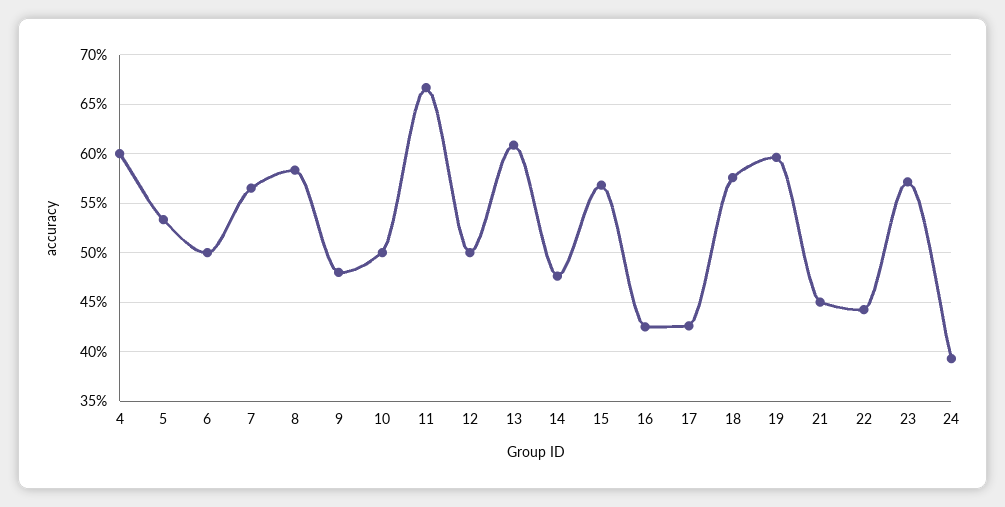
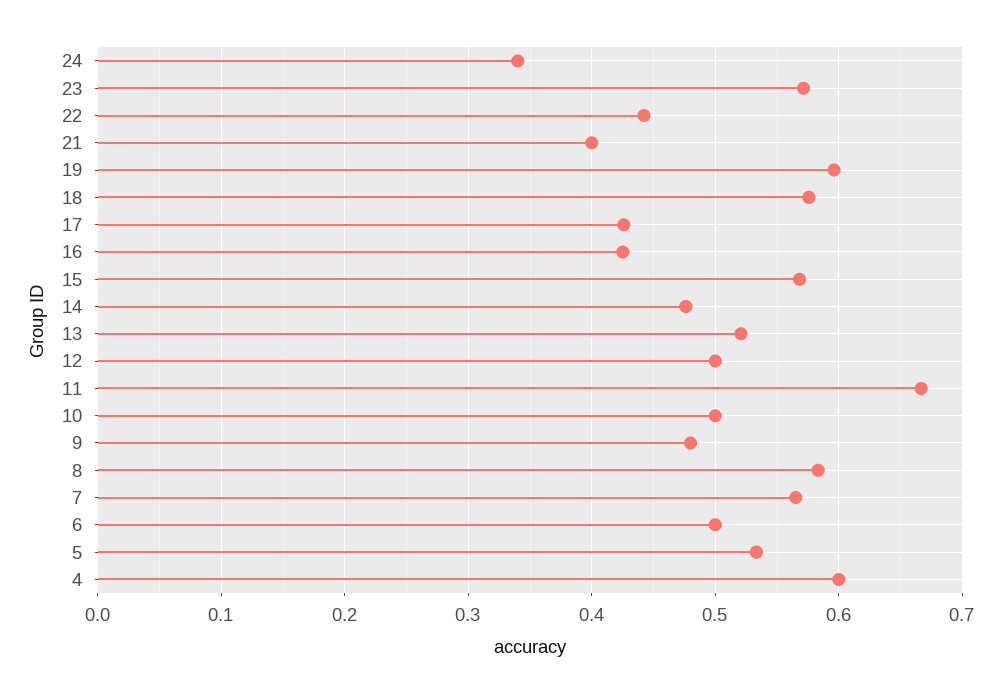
  {
    "4": 0.6,
    "5": 0.53,
    "6": 0.5,
    "7": 0.57,
    "8": 0.58,
    "9": 0.48,
    "10": 0.5,
    "11": 0.67,
    "12": 0.5,
-   "13": 0.61,
+   "13": 0.52,
    "14": 0.48,
    "15": 0.57,
    "16": 0.43,
    "17": 0.43,
    "18": 0.58,
    "19": 0.6,
-   "21": 0.45,
+   "21": 0.4,
    "22": 0.44,
    "23": 0.57,
-   "24": 0.39
+   "24": 0.34
  }

